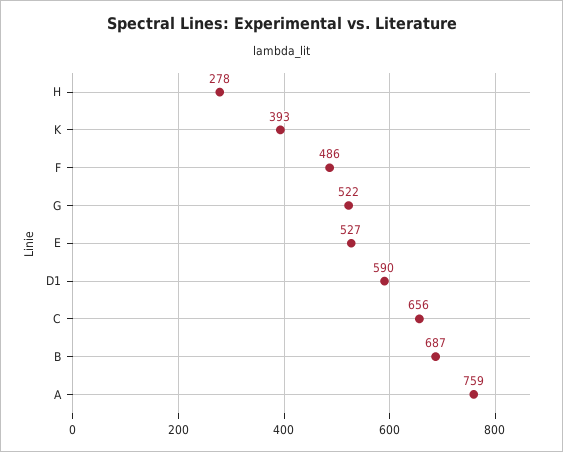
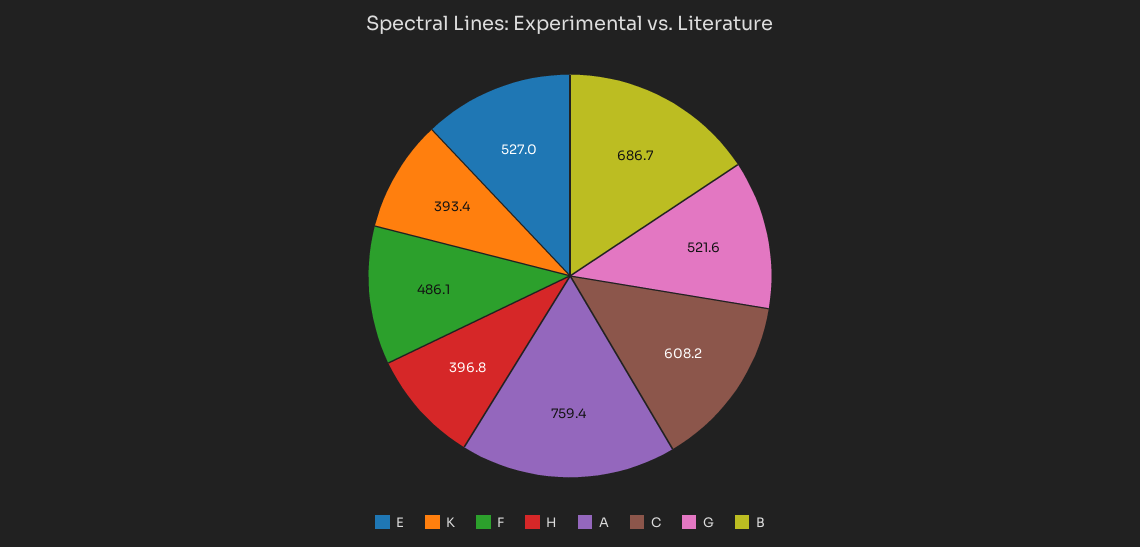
  {
-   "H": 278,
+   "H": 396.8,
    "K": 393.4,
    "F": 486.1,
    "G": 521.6,
    "E": 527,
-   "D1": 590,
-   "C": 656,
+   "C": 608.2,
    "B": 686.7,
    "A": 759.4
  }

